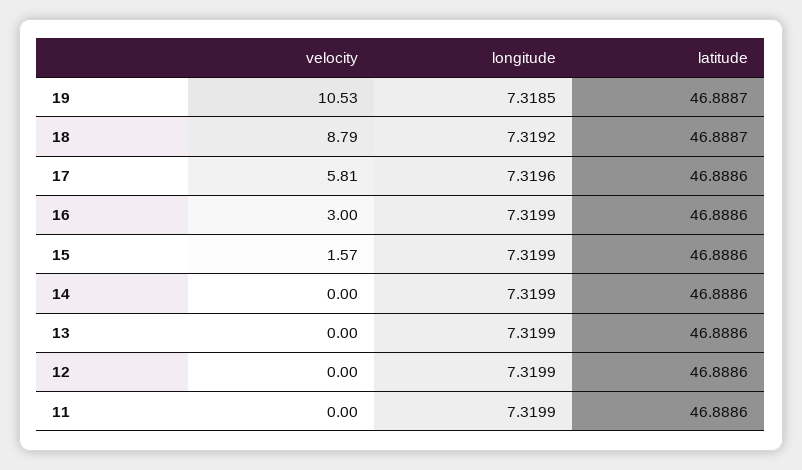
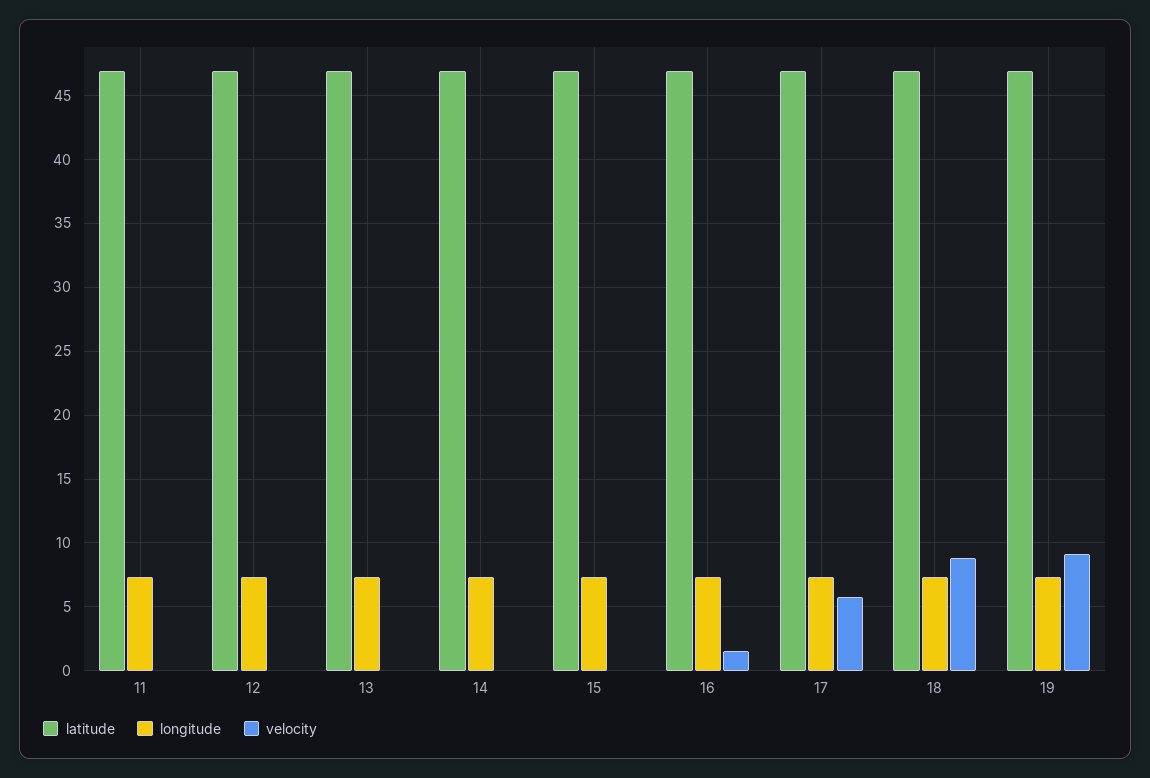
  {
    "velocity": {
-     "19": 10.53,
+     "19": 9,
      "18": 8.79,
      "17": 5.81,
-     "16": 3,
+     "16": 1.5,
-     "15": 1.57,
+     "15": 0,
      "14": 0,
      "13": 0,
      "12": 0,
      "11": 0
    },
    "longitude": {
      "19": 7.3185,
      "18": 7.3192,
      "17": 7.3196,
      "16": 7.3199,
      "15": 7.3199,
      "14": 7.3199,
      "13": 7.3199,
      "12": 7.3199,
      "11": 7.3199
    },
    "latitude": {
      "19": 46.8887,
      "18": 46.8887,
      "17": 46.8886,
      "16": 46.8886,
      "15": 46.8886,
      "14": 46.8886,
      "13": 46.8886,
      "12": 46.8886,
      "11": 46.8886
    }
  }

